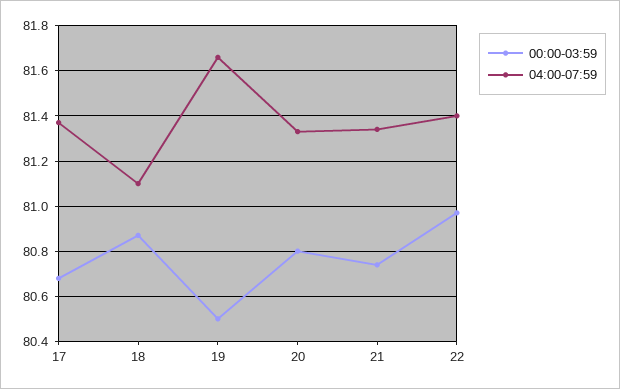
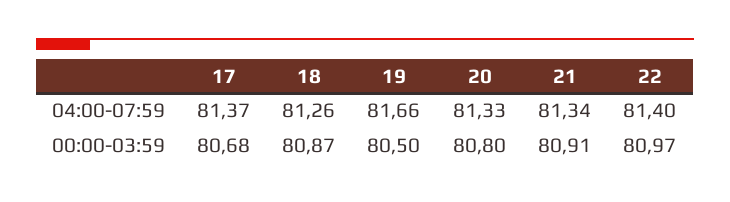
  {
    "00:00-03:59": {
      "17": 80.68,
      "18": 80.87,
      "19": 80.5,
      "20": 80.8,
-     "21": 80.75,
+     "21": 80.91,
      "22": 80.97
    },
    "04:00-07:59": {
      "17": 81.37,
-     "18": 81.1,
+     "18": 81.26,
      "19": 81.66,
      "20": 81.33,
      "21": 81.34,
      "22": 81.4
    }
  }

